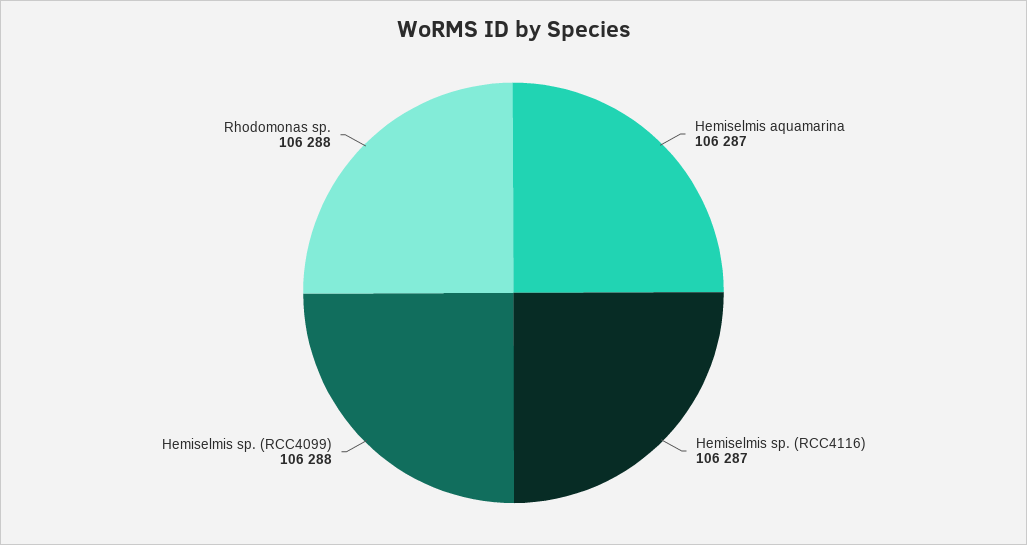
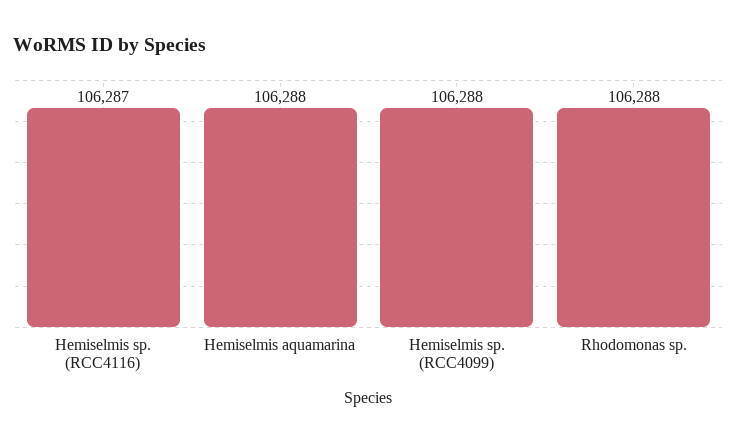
  {
-   "Hemiselmis aquamarina": 106287,
+   "Hemiselmis aquamarina": 106288,
    "Hemiselmis sp. (RCC4116)": 106287,
    "Hemiselmis sp. (RCC4099)": 106288,
    "Rhodomonas sp.": 106288
  }

